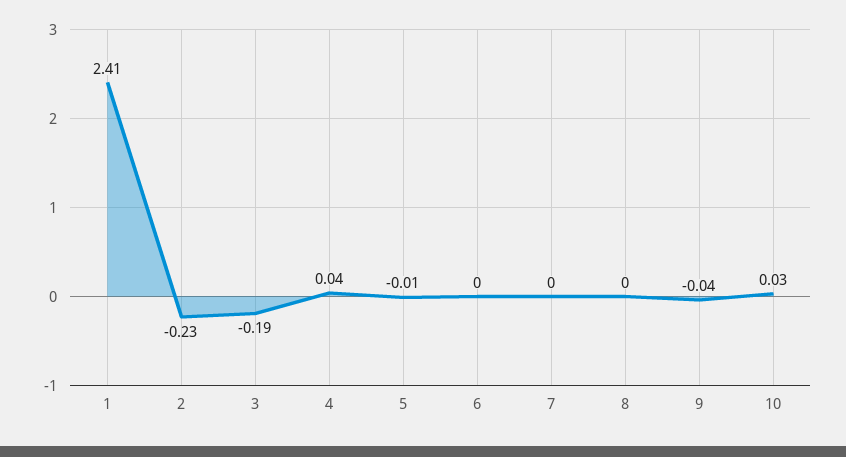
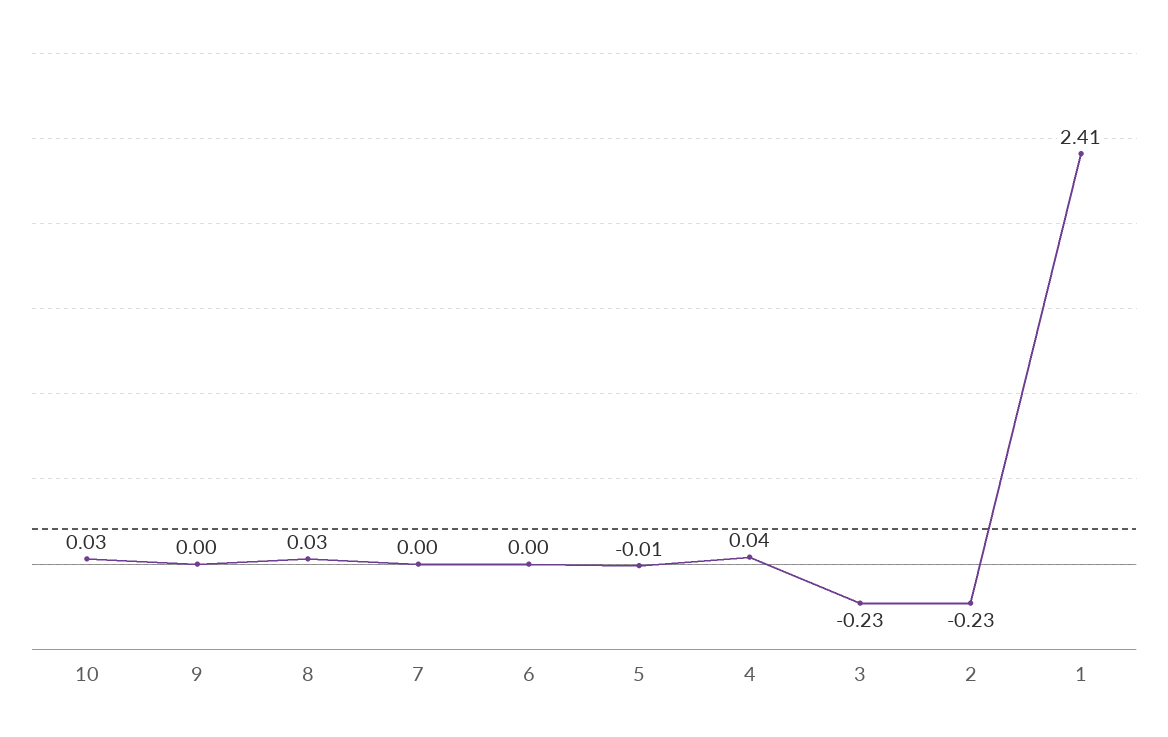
  {
    "1": 2.41,
    "2": -0.23,
-   "3": -0.19,
+   "3": -0.23,
    "4": 0.04,
    "5": -0.01,
    "6": 0,
    "7": 0,
-   "8": 0,
+   "8": 0.03,
-   "9": -0.04,
+   "9": 0,
    "10": 0.03
  }

